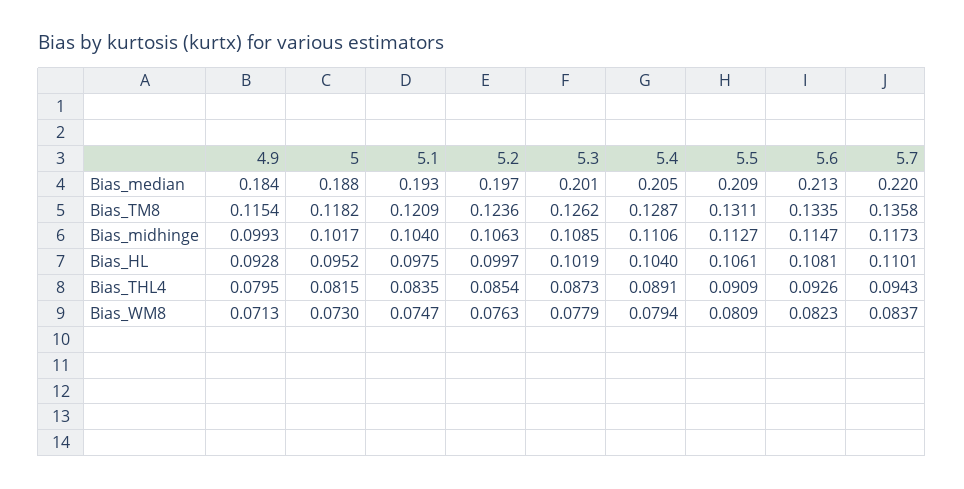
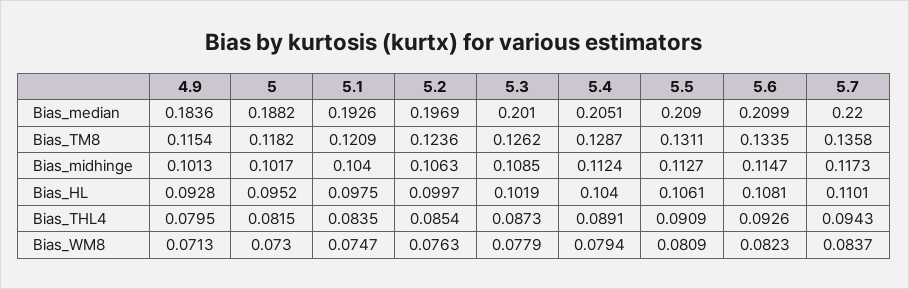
  {
    "4.9": {
      "Bias_median": 0.1836,
      "Bias_TM8": 0.1154,
-     "Bias_midhinge": 0.0993,
+     "Bias_midhinge": 0.1013,
      "Bias_HL": 0.0928,
      "Bias_THL4": 0.0795,
      "Bias_WM8": 0.0713
    },
    "5": {
      "Bias_median": 0.1882,
      "Bias_TM8": 0.1182,
      "Bias_midhinge": 0.1017,
      "Bias_HL": 0.0952,
      "Bias_THL4": 0.0815,
      "Bias_WM8": 0.073
    },
    "5.1": {
      "Bias_median": 0.1926,
      "Bias_TM8": 0.1209,
      "Bias_midhinge": 0.104,
      "Bias_HL": 0.0975,
      "Bias_THL4": 0.0835,
      "Bias_WM8": 0.0747
    },
    "5.2": {
      "Bias_median": 0.1969,
      "Bias_TM8": 0.1236,
      "Bias_midhinge": 0.1063,
      "Bias_HL": 0.0997,
      "Bias_THL4": 0.0854,
      "Bias_WM8": 0.0763
    },
    "5.3": {
      "Bias_median": 0.201,
      "Bias_TM8": 0.1262,
      "Bias_midhinge": 0.1085,
      "Bias_HL": 0.1019,
      "Bias_THL4": 0.0873,
      "Bias_WM8": 0.0779
    },
    "5.4": {
      "Bias_median": 0.2051,
      "Bias_TM8": 0.1287,
-     "Bias_midhinge": 0.1106,
+     "Bias_midhinge": 0.1124,
      "Bias_HL": 0.104,
      "Bias_THL4": 0.0891,
      "Bias_WM8": 0.0794
    },
    "5.5": {
      "Bias_median": 0.209,
      "Bias_TM8": 0.1311,
      "Bias_midhinge": 0.1127,
      "Bias_HL": 0.1061,
      "Bias_THL4": 0.0909,
      "Bias_WM8": 0.0809
    },
    "5.6": {
-     "Bias_median": 0.213,
+     "Bias_median": 0.2099,
      "Bias_TM8": 0.1335,
      "Bias_midhinge": 0.1147,
      "Bias_HL": 0.1081,
      "Bias_THL4": 0.0926,
      "Bias_WM8": 0.0823
    },
    "5.7": {
      "Bias_median": 0.22,
      "Bias_TM8": 0.1358,
      "Bias_midhinge": 0.1173,
      "Bias_HL": 0.1101,
      "Bias_THL4": 0.0943,
      "Bias_WM8": 0.0837
    }
  }

